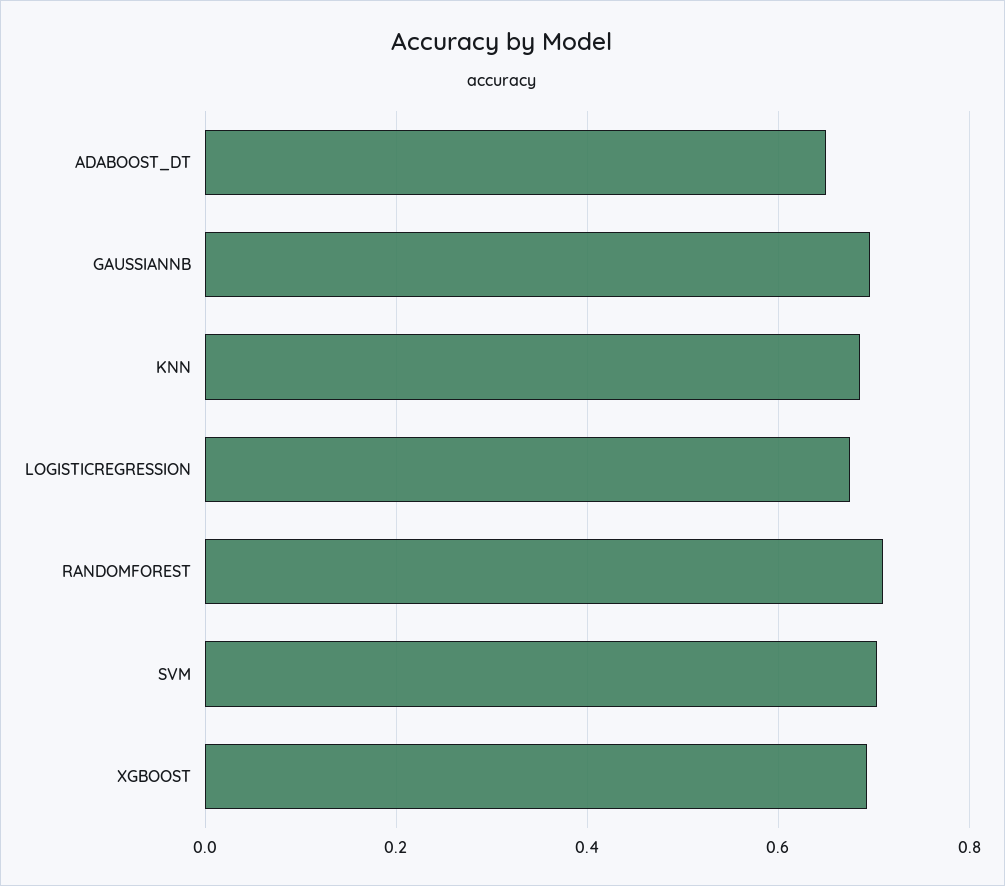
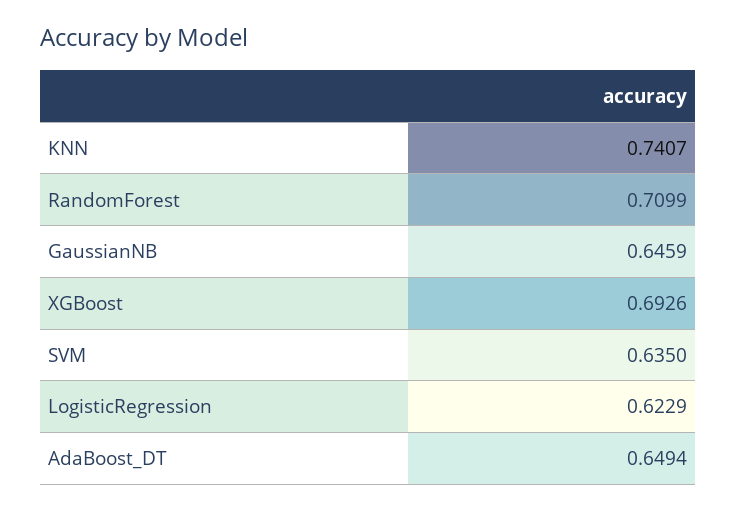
  {
    "ADABOOST_DT": 0.6494,
-   "GAUSSIANNB": 0.7,
+   "GAUSSIANNB": 0.6459,
-   "KNN": 0.68,
+   "KNN": 0.7407,
-   "LOGISTICREGRESSION": 0.68,
+   "LOGISTICREGRESSION": 0.6229,
    "RANDOMFOREST": 0.7099,
-   "SVM": 0.7,
+   "SVM": 0.635,
    "XGBOOST": 0.6926
  }

